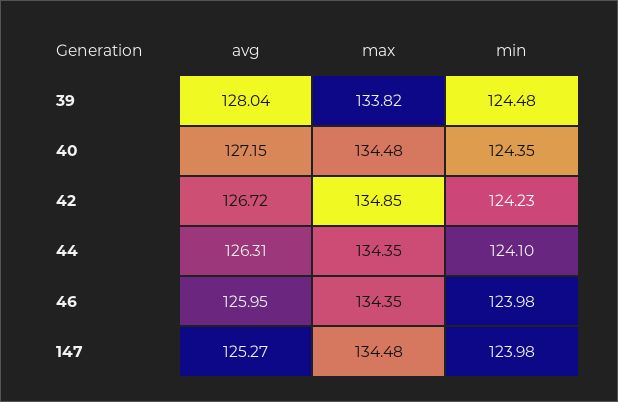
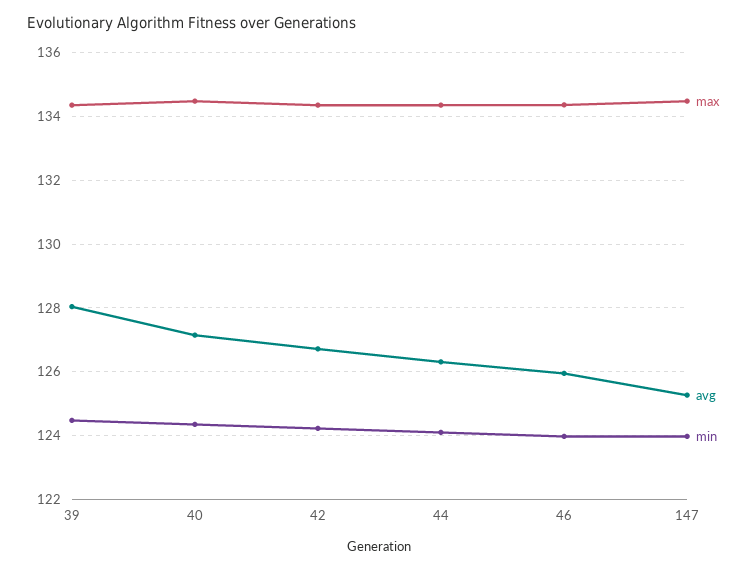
  {
    "avg": {
      "39": 128.04,
      "40": 127.15,
      "42": 126.72,
      "44": 126.31,
      "46": 125.95,
      "147": 125.27
    },
    "max": {
-     "39": 133.82,
+     "39": 134.4,
      "40": 134.48,
-     "42": 134.85,
+     "42": 134.4,
      "44": 134.35,
      "46": 134.35,
      "147": 134.48
    },
    "min": {
      "39": 124.48,
      "40": 124.35,
      "42": 124.23,
      "44": 124.1,
      "46": 123.98,
      "147": 123.98
    }
  }

